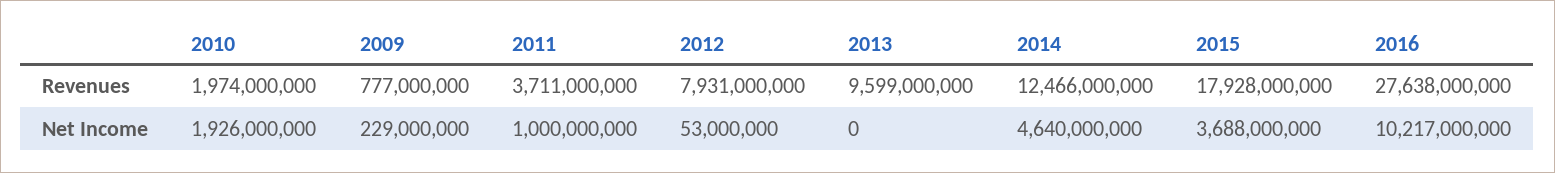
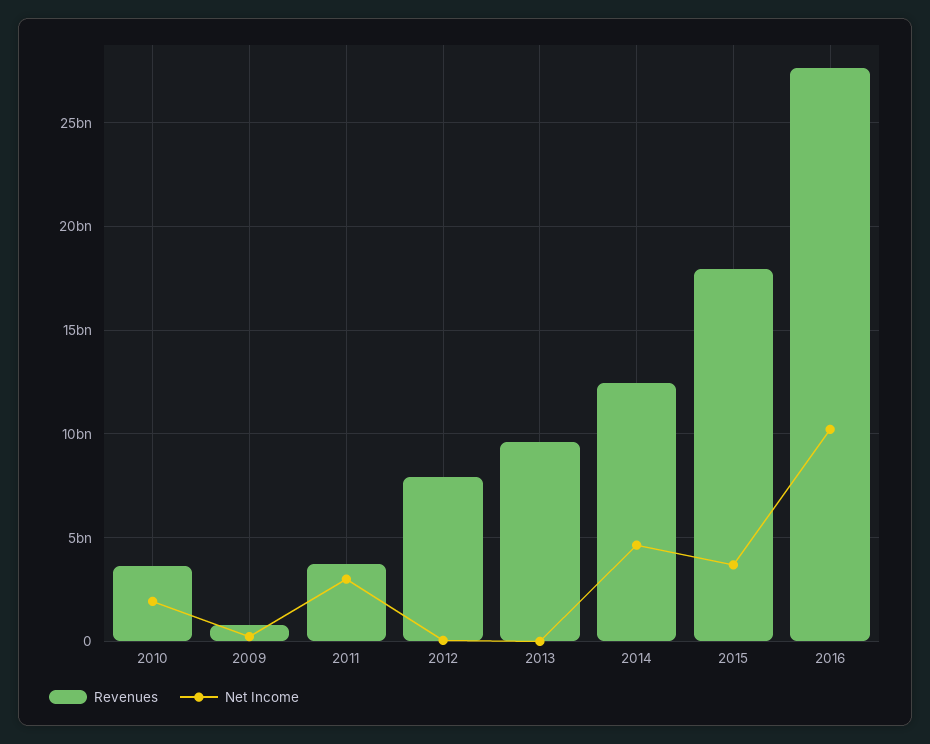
  {
    "Revenues": {
-     "2010": 1974000000,
+     "2010": 3500000000,
      "2009": 777000000,
      "2011": 3711000000,
      "2012": 7931000000,
      "2013": 9599000000,
      "2014": 12466000000,
      "2015": 17928000000,
      "2016": 27638000000
    },
    "Net Income": {
      "2010": 1926000000,
      "2009": 229000000,
-     "2011": 1000000000,
+     "2011": 3000000000,
      "2012": 53000000,
      "2013": 0,
      "2014": 4640000000,
      "2015": 3688000000,
      "2016": 10217000000
    }
  }

